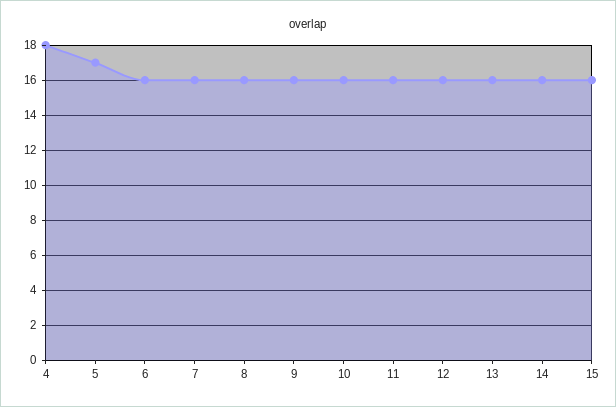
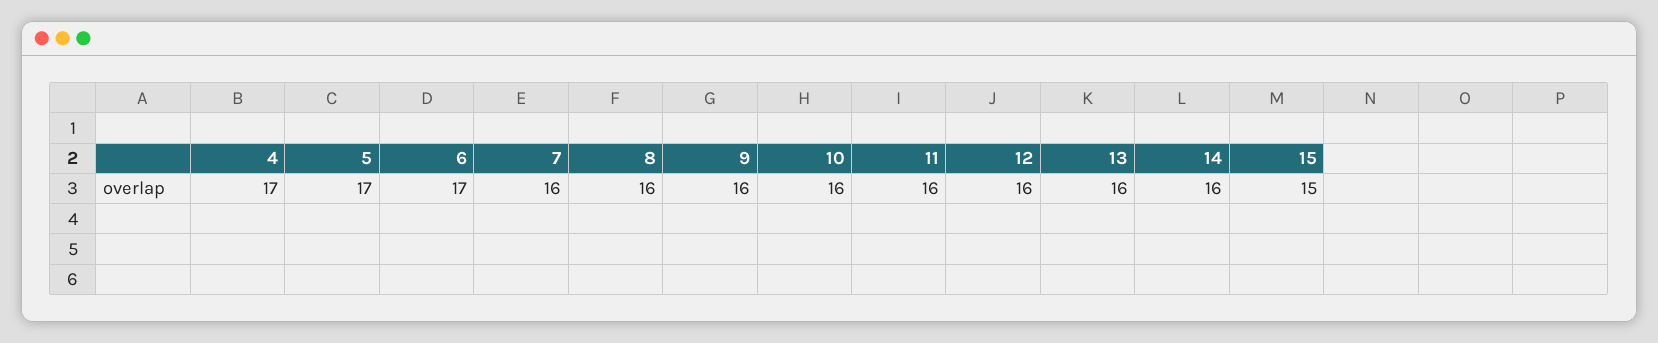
  {
-   "4": 18,
+   "4": 17,
    "5": 17,
-   "6": 16,
+   "6": 17,
    "7": 16,
    "8": 16,
    "9": 16,
    "10": 16,
    "11": 16,
    "12": 16,
    "13": 16,
    "14": 16,
-   "15": 16
+   "15": 15
  }

